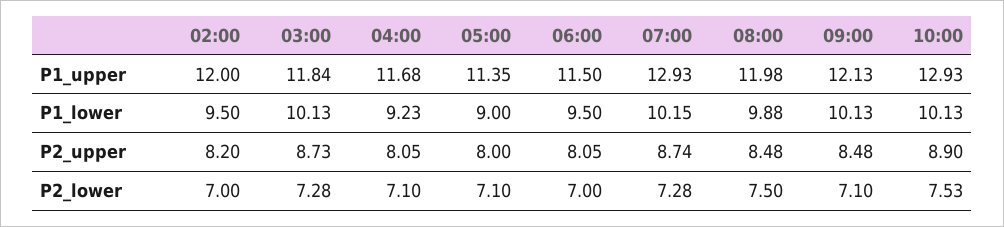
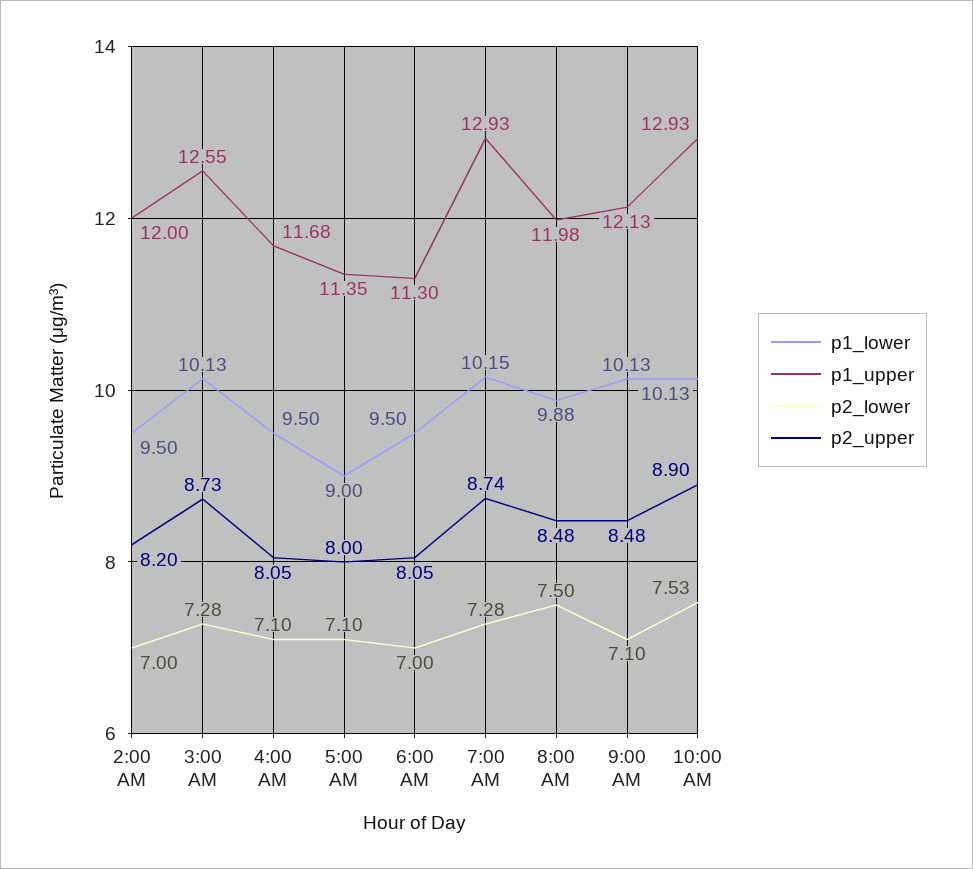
  {
    "P1_upper": {
      "02:00": 12,
-     "03:00": 11.84,
+     "03:00": 12.55,
      "04:00": 11.68,
      "05:00": 11.35,
-     "06:00": 11.5,
+     "06:00": 11.3,
      "07:00": 12.93,
      "08:00": 11.98,
      "09:00": 12.13,
      "10:00": 12.93
    },
    "P1_lower": {
      "02:00": 9.5,
      "03:00": 10.13,
-     "04:00": 9.23,
+     "04:00": 9.5,
      "05:00": 9,
      "06:00": 9.5,
      "07:00": 10.15,
      "08:00": 9.88,
      "09:00": 10.13,
      "10:00": 10.13
    },
    "P2_upper": {
      "02:00": 8.2,
      "03:00": 8.73,
      "04:00": 8.05,
      "05:00": 8,
      "06:00": 8.05,
      "07:00": 8.74,
      "08:00": 8.48,
      "09:00": 8.48,
      "10:00": 8.9
    },
    "P2_lower": {
      "02:00": 7,
      "03:00": 7.28,
      "04:00": 7.1,
      "05:00": 7.1,
      "06:00": 7,
      "07:00": 7.28,
      "08:00": 7.5,
      "09:00": 7.1,
      "10:00": 7.53
    }
  }

